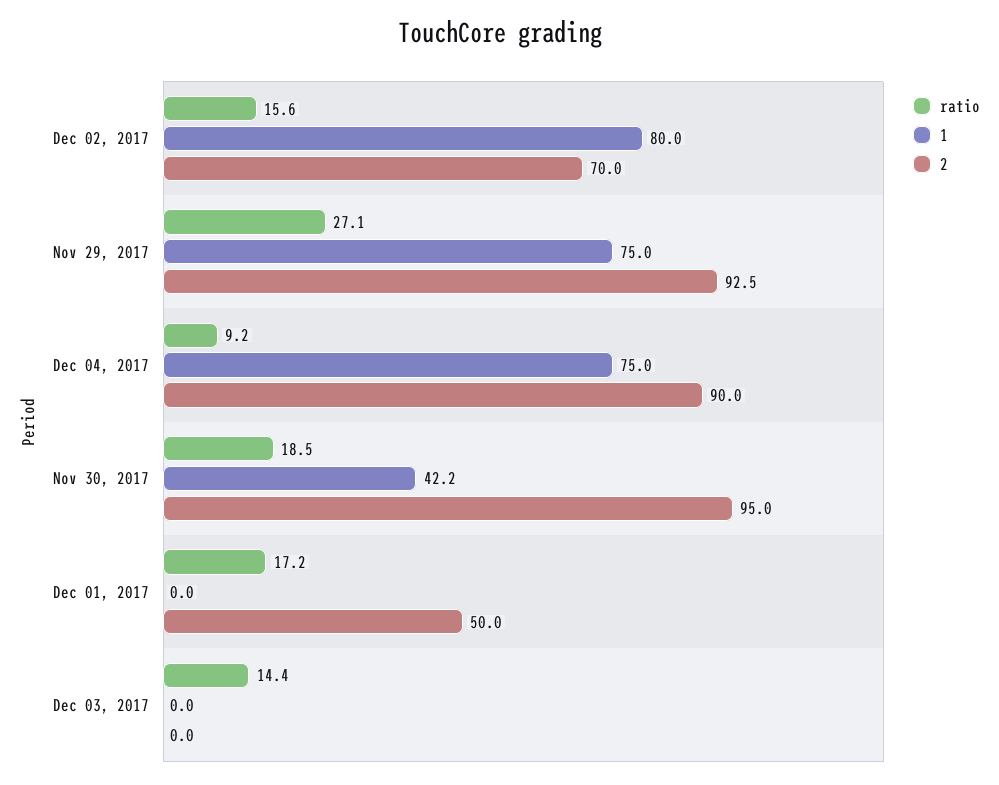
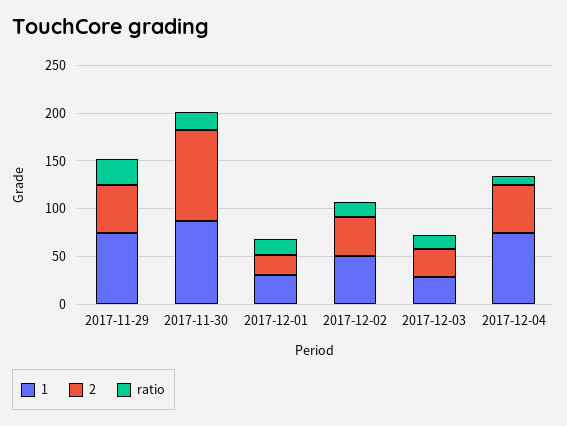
  {
    "ratio": {
      "Dec 02, 2017": 15.6,
      "Nov 29, 2017": 27.1,
      "Dec 04, 2017": 9.2,
      "Nov 30, 2017": 18.5,
      "Dec 01, 2017": 17.2,
      "Dec 03, 2017": 14.4
    },
    "1": {
-     "Dec 02, 2017": 80,
+     "Dec 02, 2017": 50,
      "Nov 29, 2017": 75,
      "Dec 04, 2017": 75,
-     "Nov 30, 2017": 42.2,
+     "Nov 30, 2017": 90,
-     "Dec 01, 2017": 0,
+     "Dec 01, 2017": 30,
-     "Dec 03, 2017": 0
+     "Dec 03, 2017": 30
    },
    "2": {
-     "Dec 02, 2017": 70,
+     "Dec 02, 2017": 40,
-     "Nov 29, 2017": 92.5,
+     "Nov 29, 2017": 50,
-     "Dec 04, 2017": 90,
+     "Dec 04, 2017": 50,
      "Nov 30, 2017": 95,
-     "Dec 01, 2017": 50,
+     "Dec 01, 2017": 20,
-     "Dec 03, 2017": 0
+     "Dec 03, 2017": 30
    }
  }

